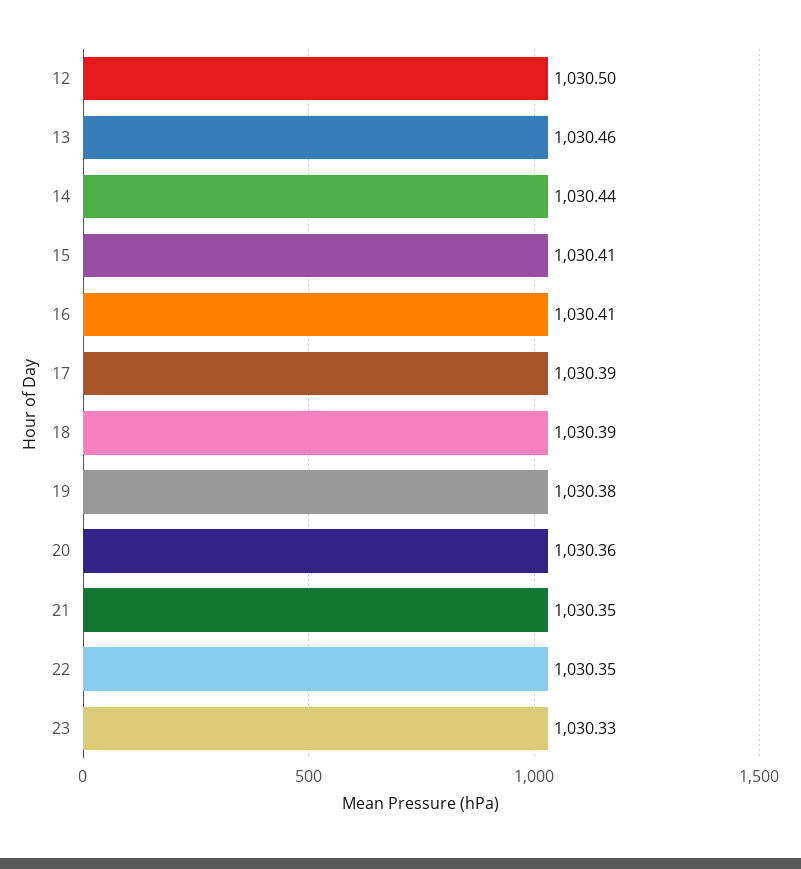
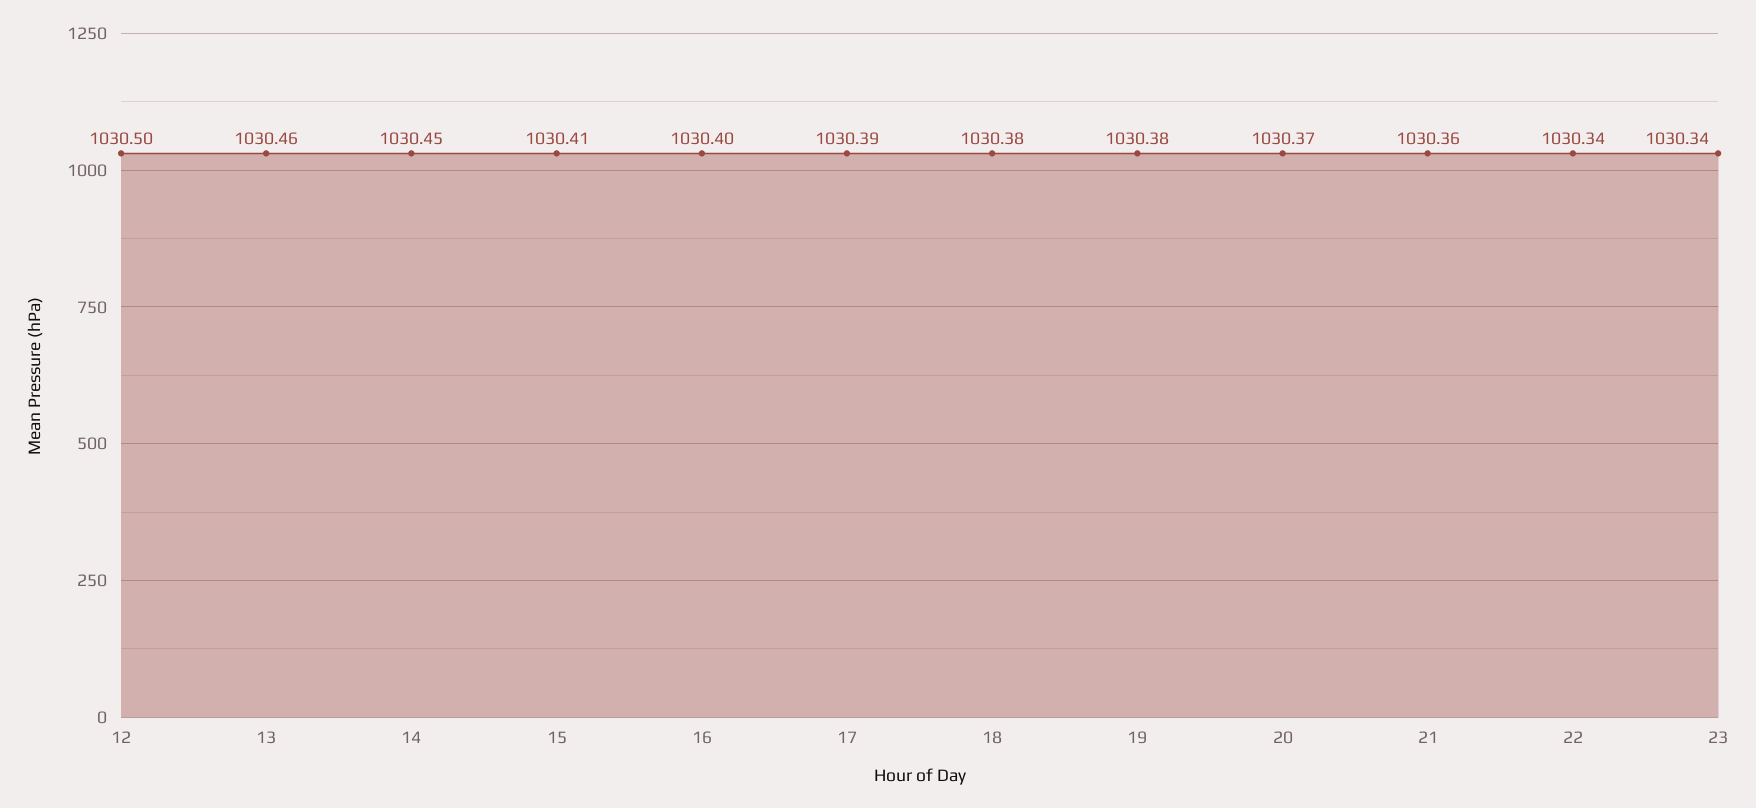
  {
    "12": 1030.5,
    "13": 1030.46,
-   "14": 1030.44,
+   "14": 1030.45,
    "15": 1030.41,
-   "16": 1030.41,
+   "16": 1030.4,
    "17": 1030.39,
-   "18": 1030.39,
+   "18": 1030.38,
    "19": 1030.38,
-   "20": 1030.36,
+   "20": 1030.37,
-   "21": 1030.35,
+   "21": 1030.36,
-   "22": 1030.35,
+   "22": 1030.34,
-   "23": 1030.33
+   "23": 1030.34
  }

